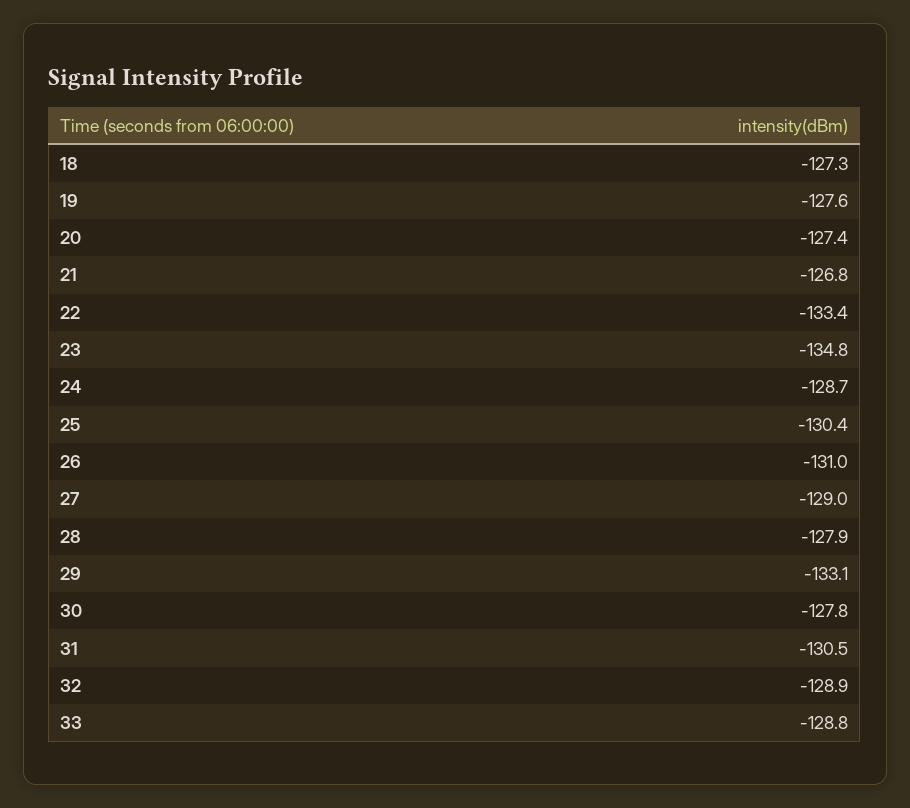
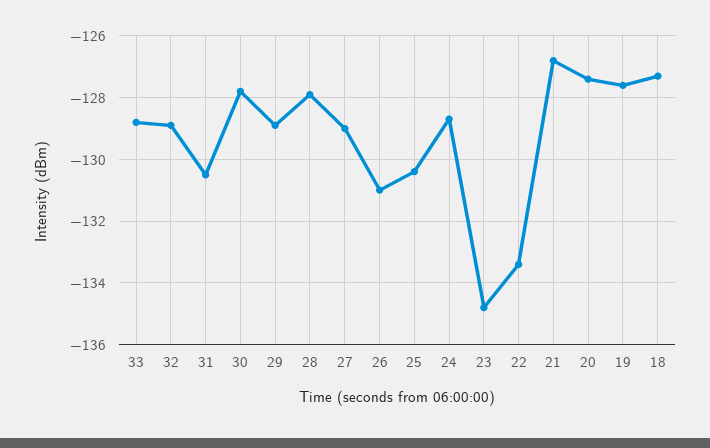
  {
    "18": -127.3,
    "19": -127.6,
    "20": -127.4,
    "21": -126.8,
    "22": -133.4,
    "23": -134.8,
    "24": -128.7,
    "25": -130.4,
    "26": -131,
    "27": -129,
    "28": -127.9,
-   "29": -133.1,
+   "29": -129,
    "30": -127.8,
    "31": -130.5,
    "32": -128.9,
    "33": -128.8
  }

